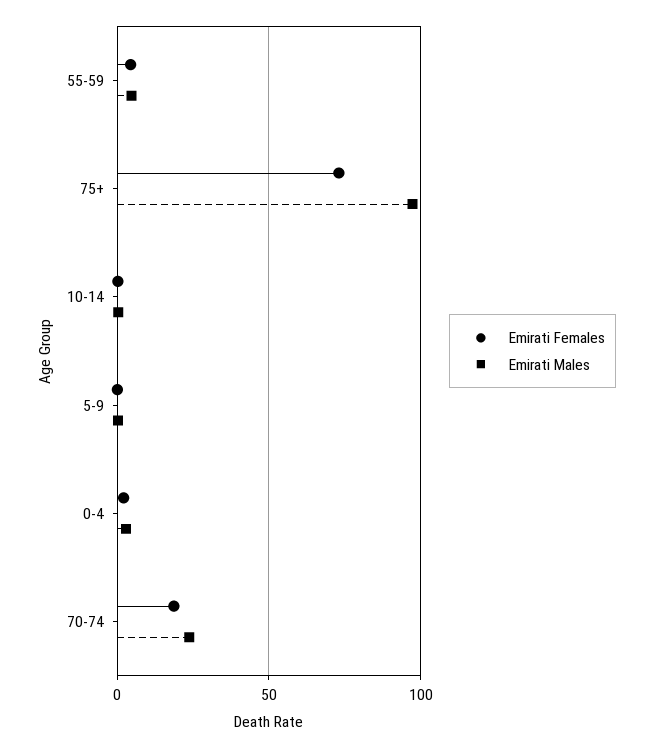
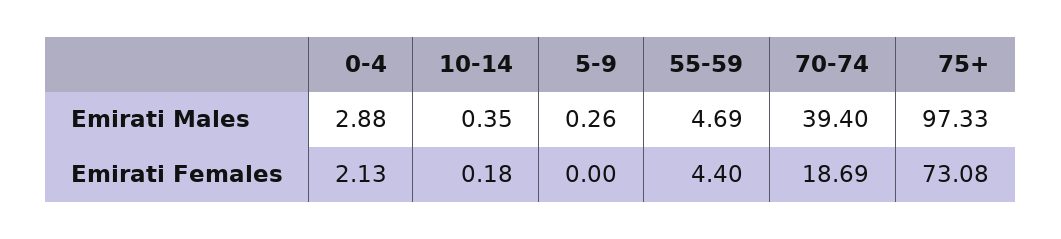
  {
    "Emirati Females": {
      "55-59": 4.4,
      "75+": 73.08,
      "10-14": 0.18,
      "5-9": 0,
      "0-4": 2.13,
      "70-74": 18.69
    },
    "Emirati Males": {
      "55-59": 4.69,
      "75+": 97.33,
      "10-14": 0.35,
      "5-9": 0.26,
      "0-4": 2.88,
-     "70-74": 25
+     "70-74": 39.4
    }
  }

